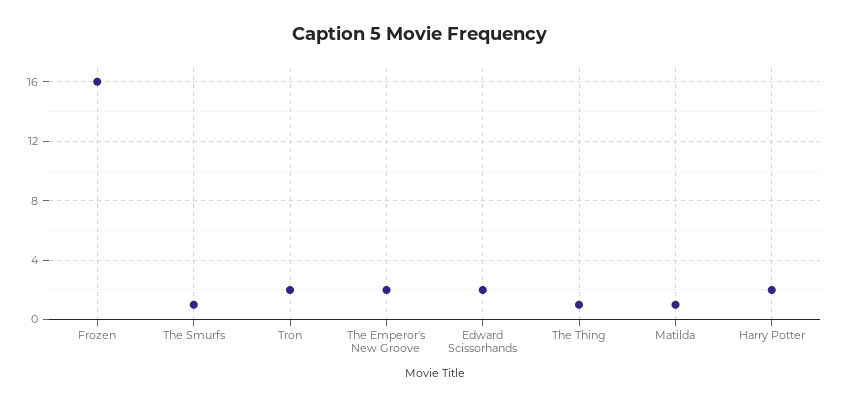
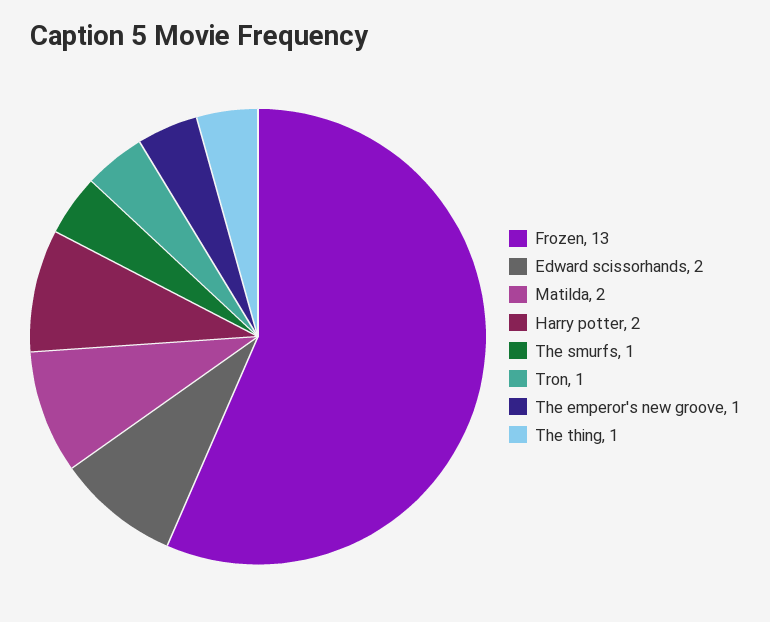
  {
-   "Frozen": 16,
+   "Frozen": 13,
    "The Smurfs": 1,
-   "Tron": 2,
+   "Tron": 1,
-   "The Emperor's New Groove": 2,
+   "The Emperor's New Groove": 1,
    "Edward Scissorhands": 2,
    "The Thing": 1,
-   "Matilda": 1,
+   "Matilda": 2,
    "Harry Potter": 2
  }

